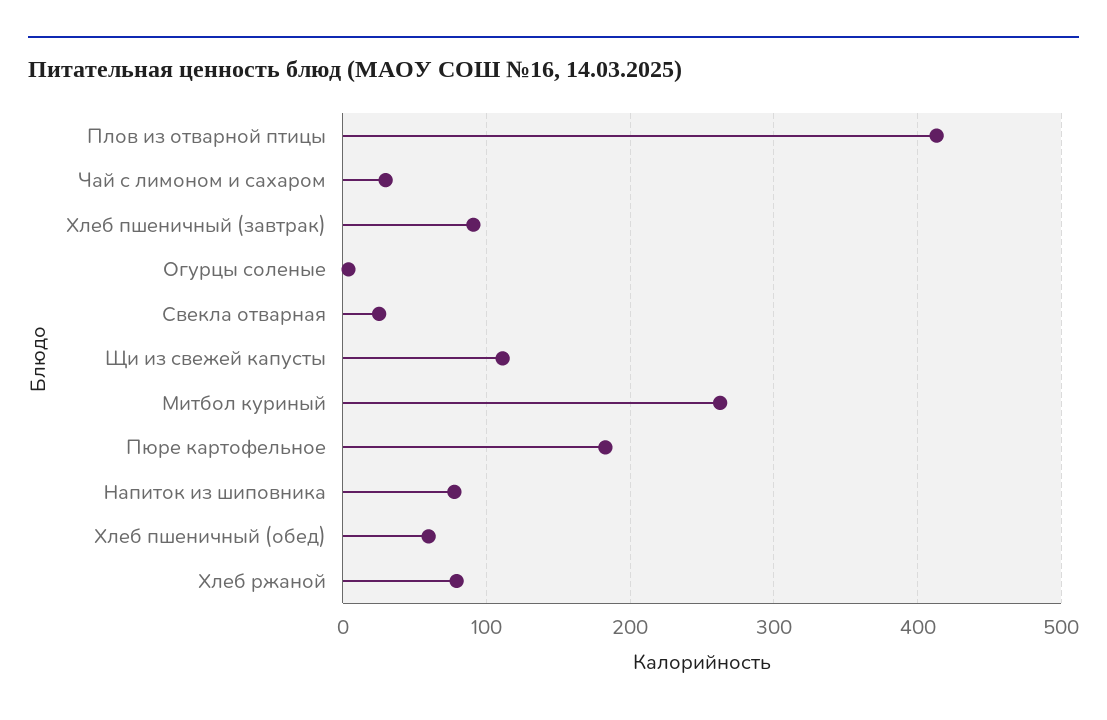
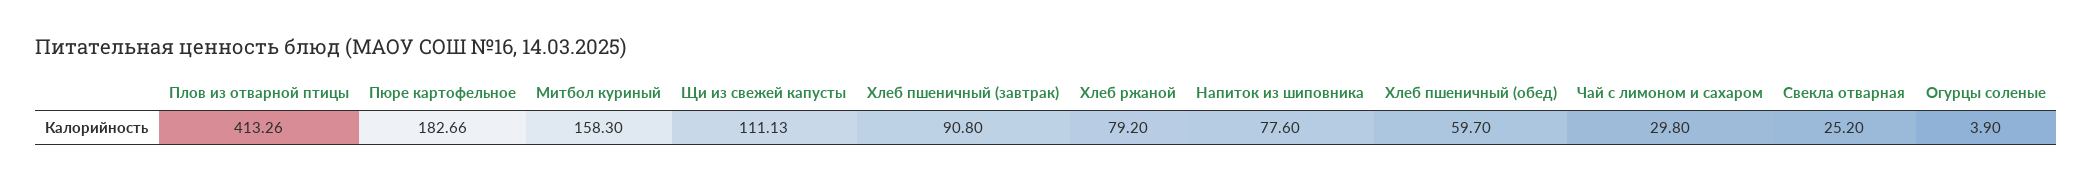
  {
    "Плов из отварной птицы": 413.26,
    "Чай с лимоном и сахаром": 29.8,
    "Хлеб пшеничный (завтрак)": 90.8,
    "Огурцы соленые": 3.9,
    "Свекла отварная": 25.2,
    "Щи из свежей капусты": 111.13,
-   "Митбол куриный": 260,
+   "Митбол куриный": 158.3,
    "Пюре картофельное": 182.66,
    "Напиток из шиповника": 77.6,
    "Хлеб пшеничный (обед)": 59.7,
    "Хлеб ржаной": 79.2
  }

